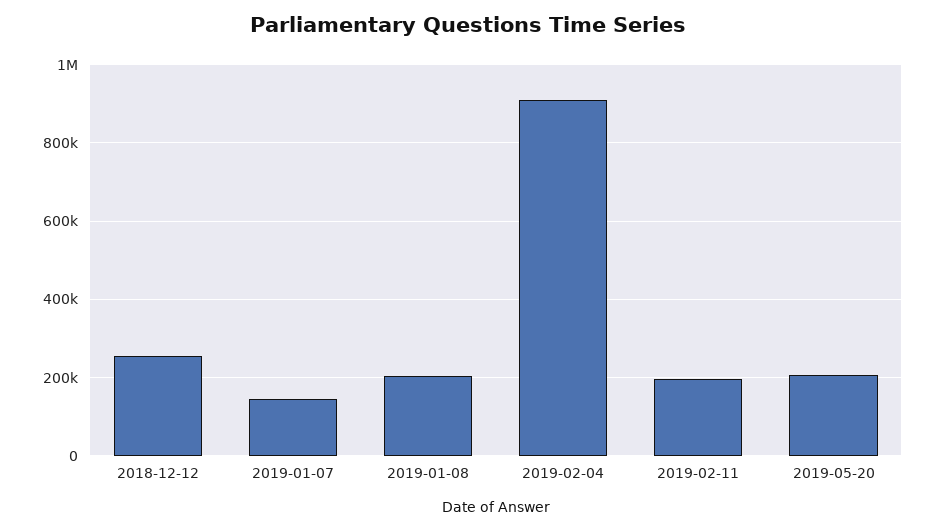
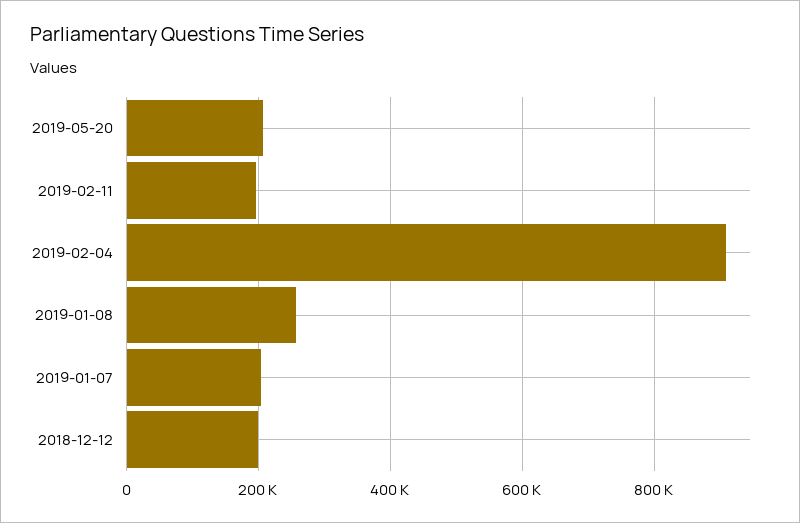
  {
-   "2018-12-12": 260000,
+   "2018-12-12": 200000,
-   "2019-01-07": 140000,
+   "2019-01-07": 200000,
-   "2019-01-08": 200000,
+   "2019-01-08": 260000,
    "2019-02-04": 900000,
    "2019-02-11": 200000,
    "2019-05-20": 200000
  }

